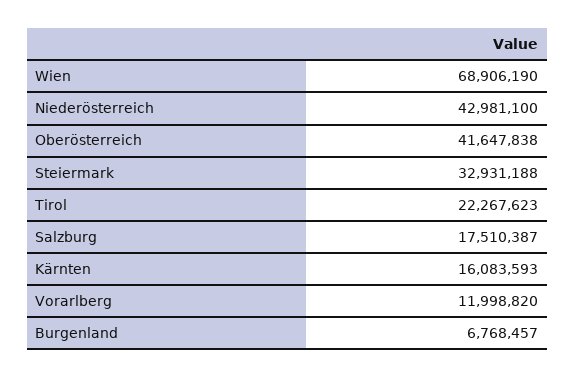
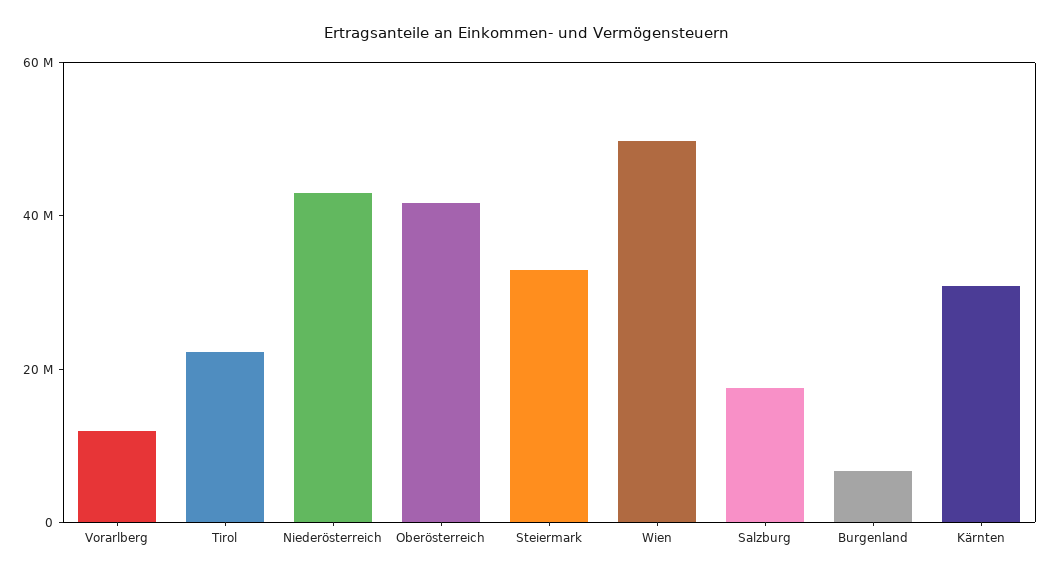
  {
-   "Wien": 68906190,
+   "Wien": 50000000,
    "Niederösterreich": 42981100,
    "Oberösterreich": 41647838,
    "Steiermark": 32931188,
    "Tirol": 22267623,
    "Salzburg": 17510387,
-   "Kärnten": 16083593,
+   "Kärnten": 30000000,
    "Vorarlberg": 11998820,
    "Burgenland": 6768457
  }

